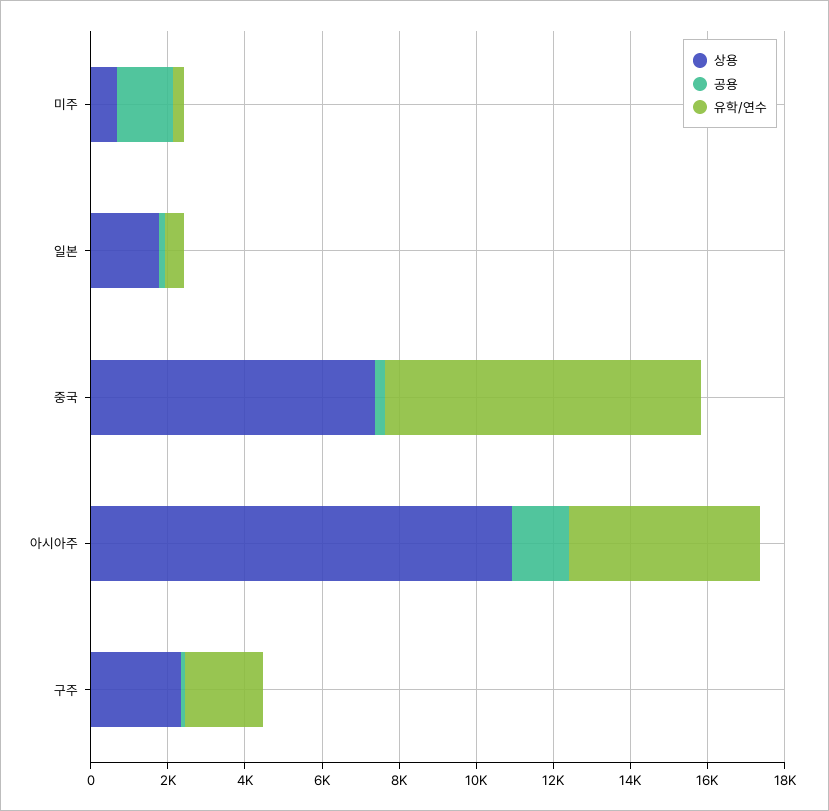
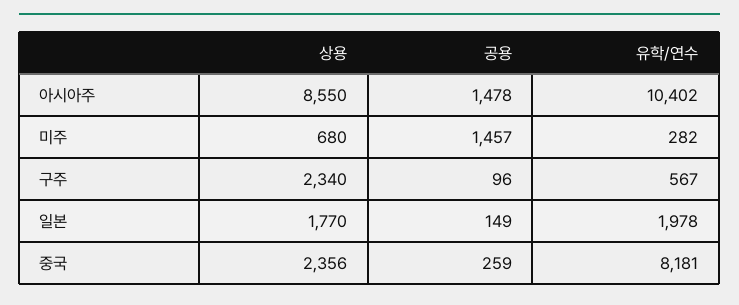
  {
    "상용": {
      "미주": 680,
      "일본": 1770,
-     "중국": 7500,
+     "중국": 2356,
-     "아시아주": 11000,
+     "아시아주": 8550,
      "구주": 2340
    },
    "공용": {
      "미주": 1457,
      "일본": 149,
      "중국": 259,
      "아시아주": 1478,
      "구주": 96
    },
    "유학/연수": {
      "미주": 282,
-     "일본": 500,
+     "일본": 1978,
      "중국": 8181,
-     "아시아주": 5000,
+     "아시아주": 10402,
-     "구주": 2000
+     "구주": 567
    }
  }

